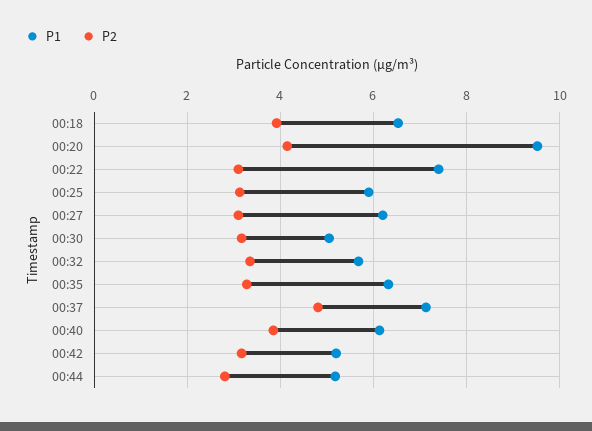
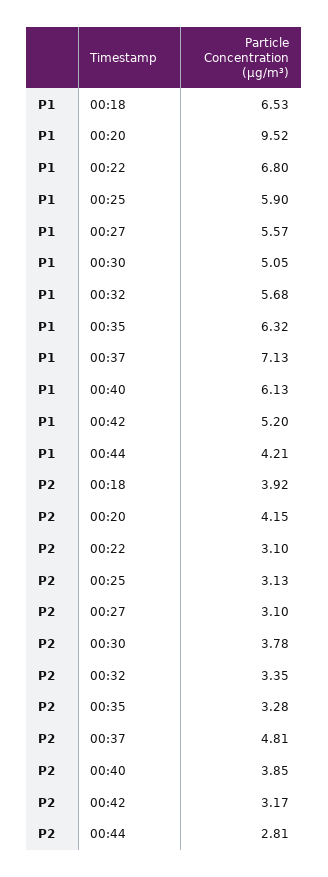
  {
    "P1": {
      "00:18": 6.53,
      "00:20": 9.52,
-     "00:22": 7.4,
+     "00:22": 6.8,
      "00:25": 5.9,
-     "00:27": 6.2,
+     "00:27": 5.57,
      "00:30": 5.05,
      "00:32": 5.68,
      "00:35": 6.32,
      "00:37": 7.13,
      "00:40": 6.13,
      "00:42": 5.2,
-     "00:44": 5.2
+     "00:44": 4.21
    },
    "P2": {
      "00:18": 3.92,
      "00:20": 4.15,
      "00:22": 3.1,
      "00:25": 3.13,
      "00:27": 3.1,
-     "00:30": 3.2,
+     "00:30": 3.78,
      "00:32": 3.35,
      "00:35": 3.28,
      "00:37": 4.81,
      "00:40": 3.85,
      "00:42": 3.17,
      "00:44": 2.81
    }
  }

